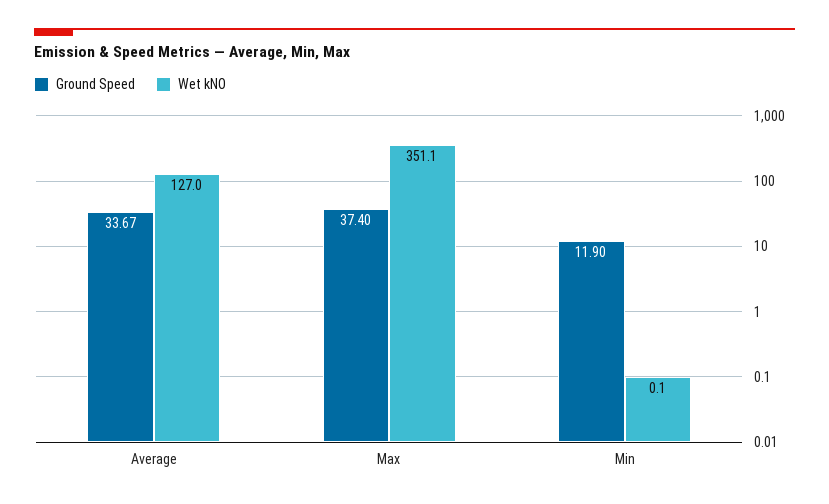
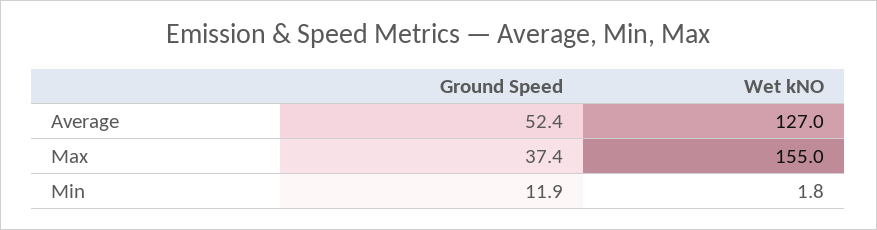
  {
    "Ground Speed": {
-     "Average": 33.67,
+     "Average": 52.4,
      "Max": 37.4,
      "Min": 11.9
    },
    "Wet kNO": {
      "Average": 127,
-     "Max": 351.1,
+     "Max": 155,
-     "Min": 0.1
+     "Min": 1.8
    }
  }

